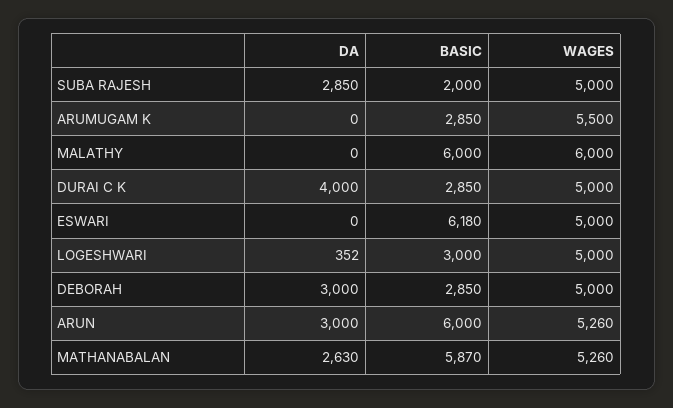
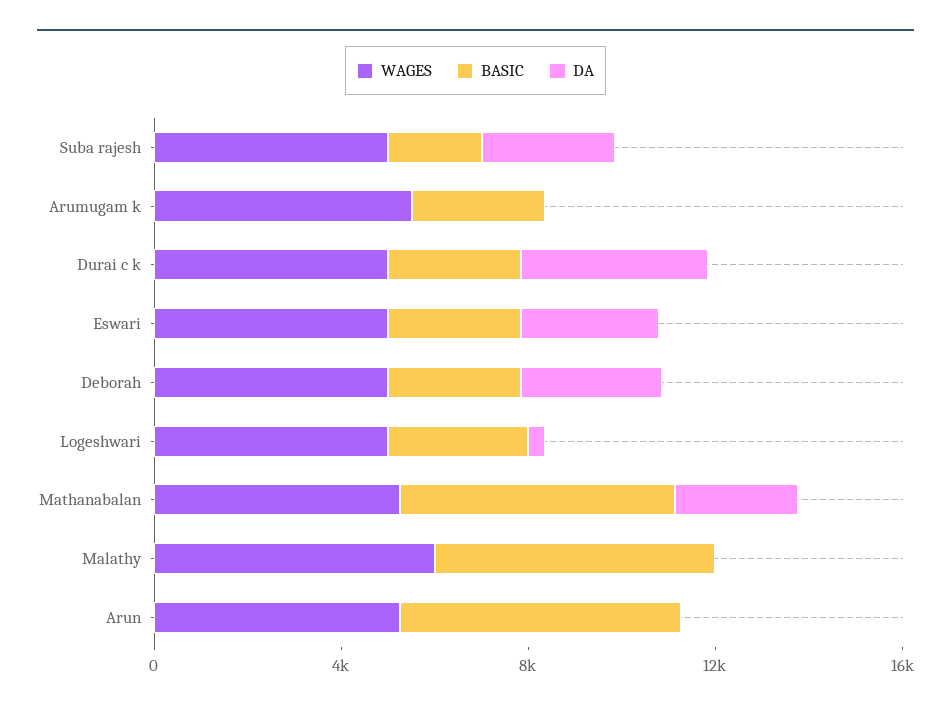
  {
    "DA": {
      "SUBA RAJESH": 2850,
      "ARUMUGAM K": 0,
      "MALATHY": 0,
      "DURAI C K": 4000,
-     "ESWARI": 0,
+     "ESWARI": 3000,
      "LOGESHWARI": 352,
      "DEBORAH": 3000,
-     "ARUN": 3000,
+     "ARUN": 0,
      "MATHANABALAN": 2630
    },
    "BASIC": {
      "SUBA RAJESH": 2000,
      "ARUMUGAM K": 2850,
      "MALATHY": 6000,
      "DURAI C K": 2850,
-     "ESWARI": 6180,
+     "ESWARI": 3000,
      "LOGESHWARI": 3000,
      "DEBORAH": 2850,
      "ARUN": 6000,
      "MATHANABALAN": 5870
    },
    "WAGES": {
      "SUBA RAJESH": 5000,
      "ARUMUGAM K": 5500,
      "MALATHY": 6000,
      "DURAI C K": 5000,
      "ESWARI": 5000,
      "LOGESHWARI": 5000,
      "DEBORAH": 5000,
      "ARUN": 5260,
      "MATHANABALAN": 5260
    }
  }

